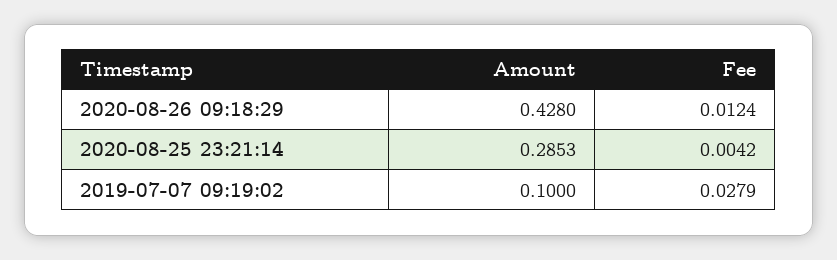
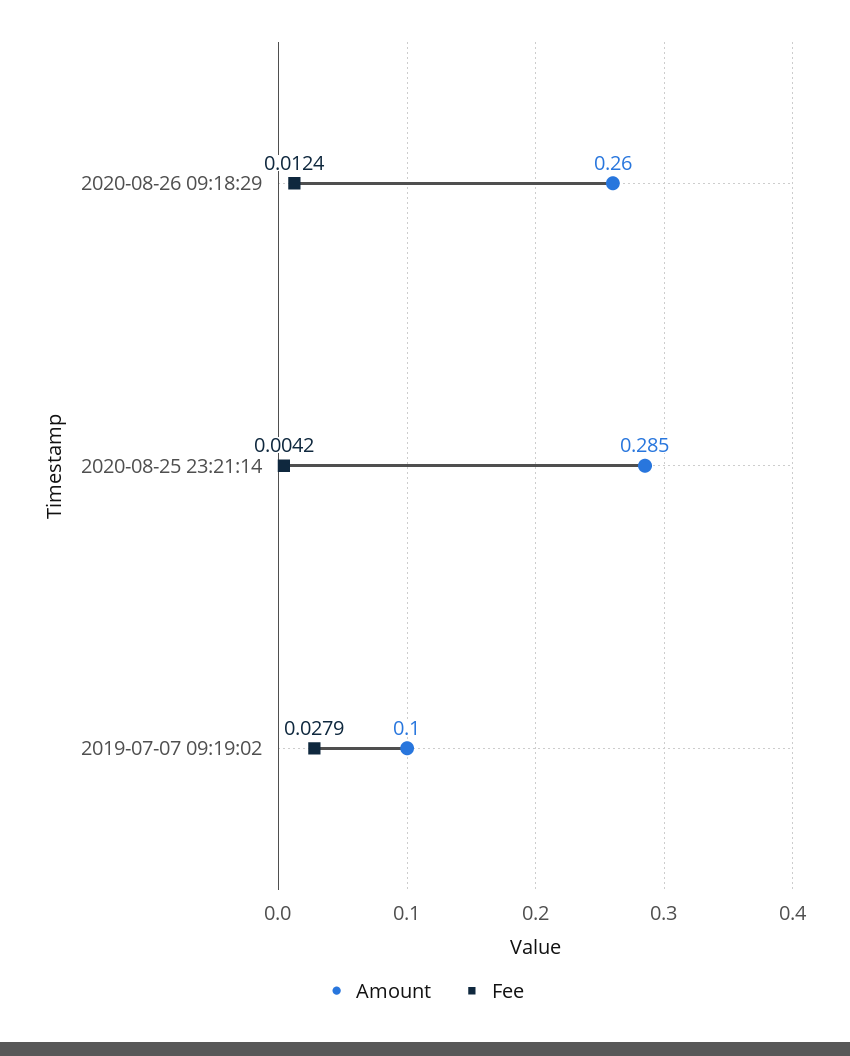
  {
    "Amount": {
-     "2020-08-26 09:18:29": 0.428,
+     "2020-08-26 09:18:29": 0.26,
      "2020-08-25 23:21:14": 0.2853,
      "2019-07-07 09:19:02": 0.1
    },
    "Fee": {
      "2020-08-26 09:18:29": 0.0124,
      "2020-08-25 23:21:14": 0.0042,
      "2019-07-07 09:19:02": 0.0279
    }
  }

